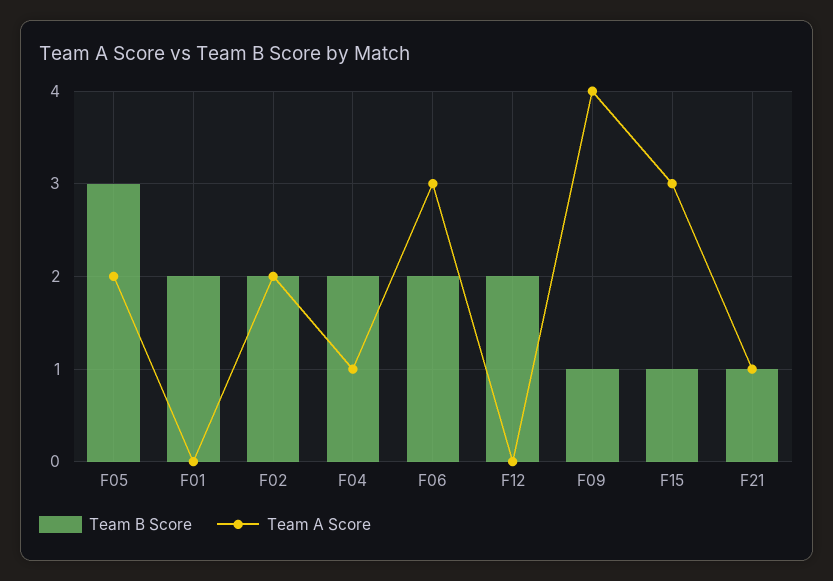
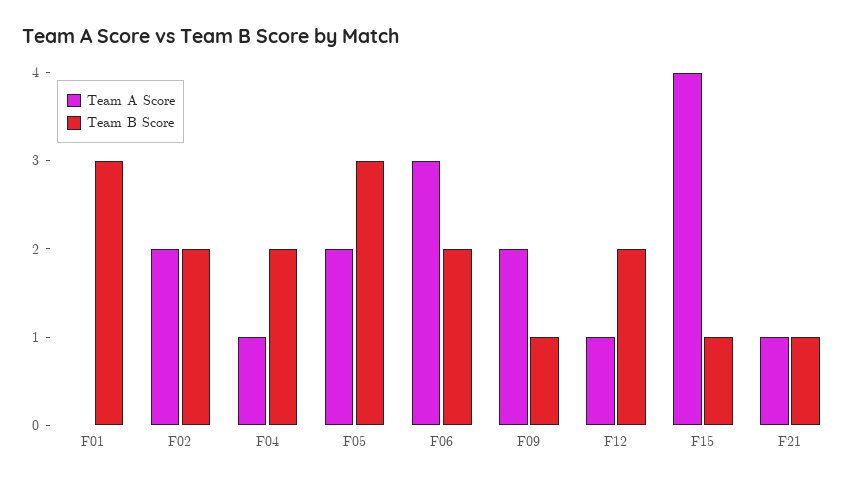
  {
    "Team B Score": {
      "F05": 3,
-     "F01": 2,
+     "F01": 3,
      "F02": 2,
      "F04": 2,
      "F06": 2,
      "F12": 2,
      "F09": 1,
      "F15": 1,
      "F21": 1
    },
    "Team A Score": {
      "F05": 2,
      "F01": 0,
      "F02": 2,
      "F04": 1,
      "F06": 3,
-     "F12": 0,
+     "F12": 1,
-     "F09": 4,
+     "F09": 2,
-     "F15": 3,
+     "F15": 4,
      "F21": 1
    }
  }

